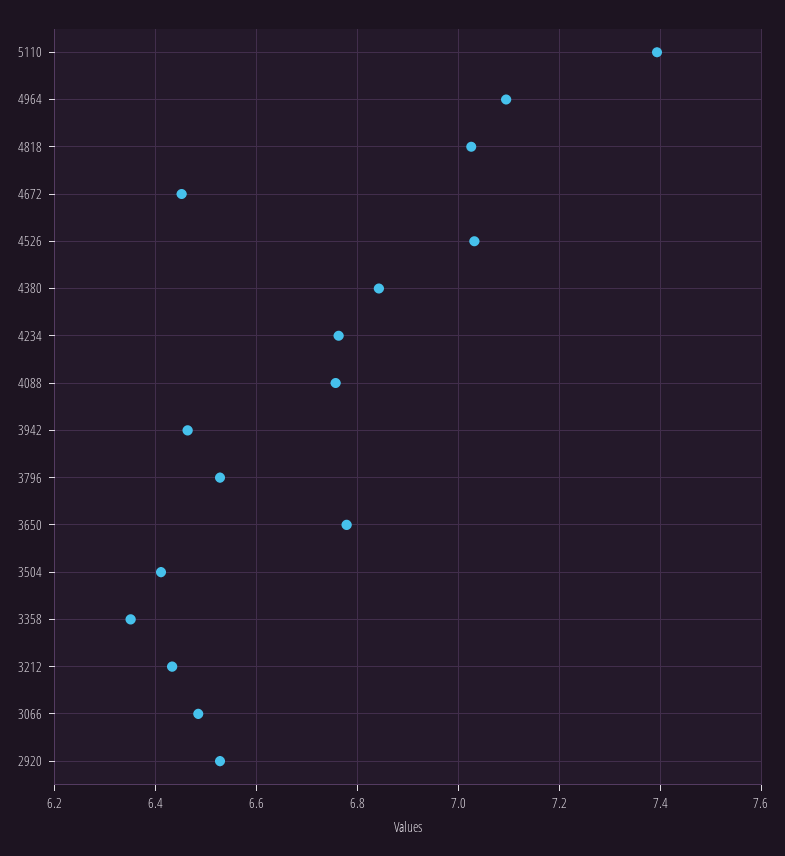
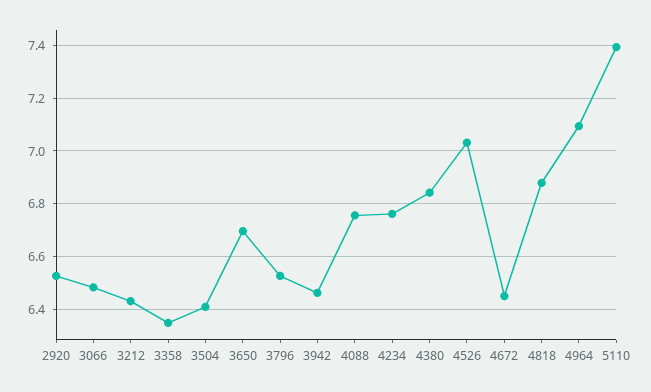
  {
    "5110": 7.4,
    "4964": 7.1,
-   "4818": 7.02,
+   "4818": 6.875,
    "4672": 6.46,
    "4526": 7.04,
    "4380": 6.84,
    "4234": 6.76,
    "4088": 6.76,
    "3942": 6.46,
    "3796": 6.52,
-   "3650": 6.78,
+   "3650": 6.7,
    "3504": 6.42,
    "3358": 6.36,
    "3212": 6.44,
    "3066": 6.48,
    "2920": 6.52
  }

